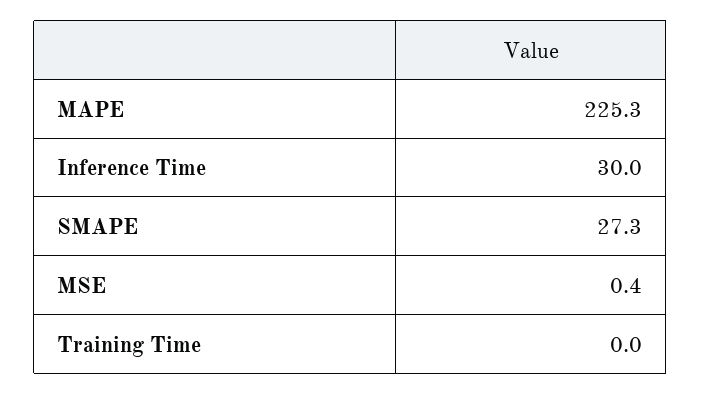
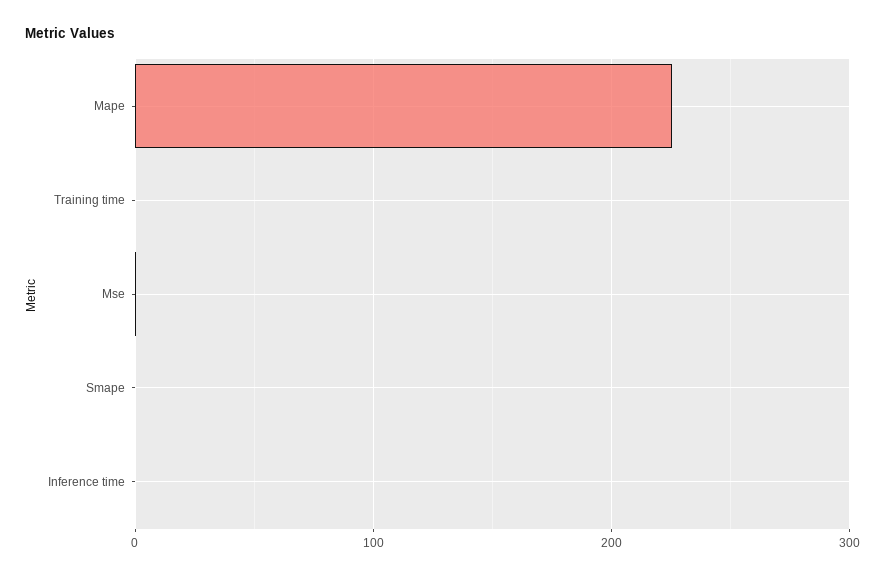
  {
    "MAPE": 225.3,
-   "Inference Time": 30,
+   "Inference Time": 0,
-   "SMAPE": 27.3,
+   "SMAPE": 0,
    "MSE": 0.4,
    "Training Time": 0
  }

